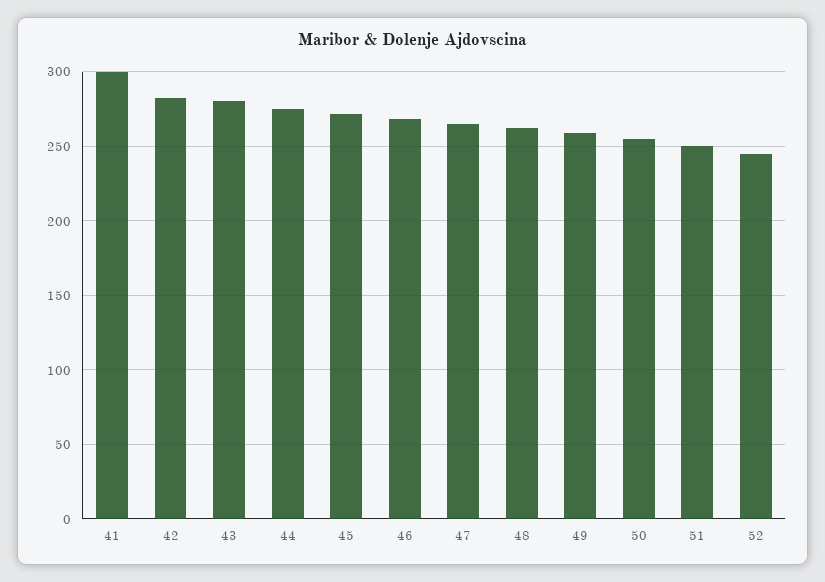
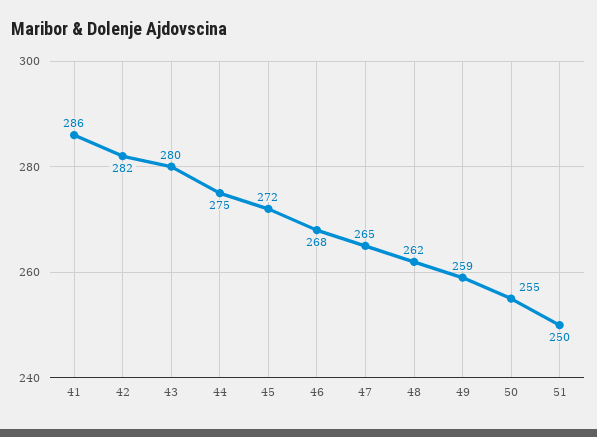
  {
-   "41": 300,
+   "41": 286,
    "42": 282,
    "43": 280,
    "44": 275,
    "45": 272,
    "46": 268,
    "47": 265,
    "48": 262,
    "49": 259,
    "50": 255,
-   "51": 250,
+   "51": 250
-   "52": 245
  }

